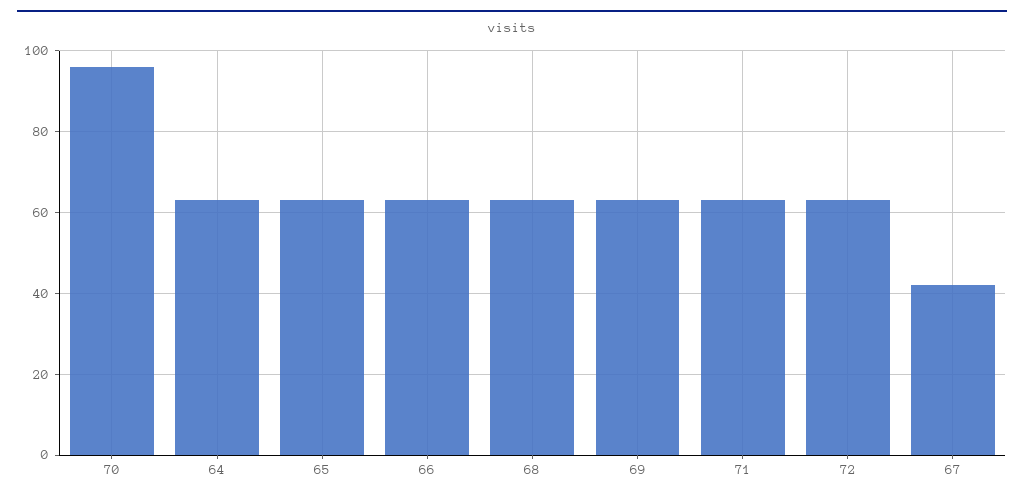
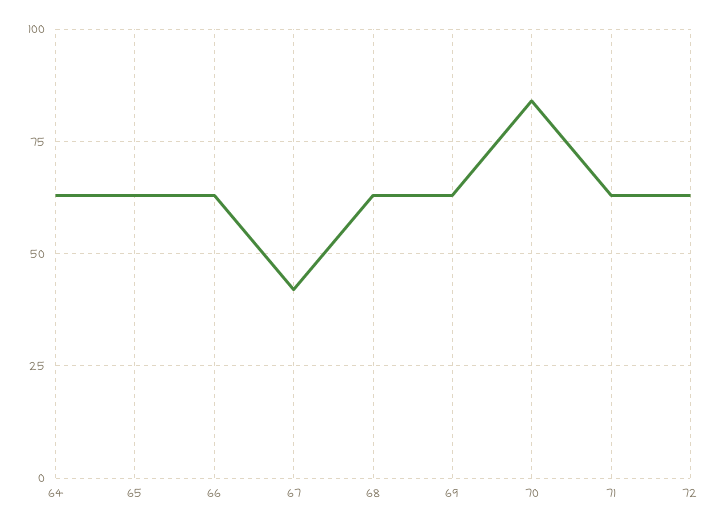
  {
-   "70": 95,
+   "70": 85,
    "64": 65,
    "65": 65,
    "66": 65,
    "68": 65,
    "69": 65,
    "71": 65,
    "72": 65,
    "67": 40
  }

